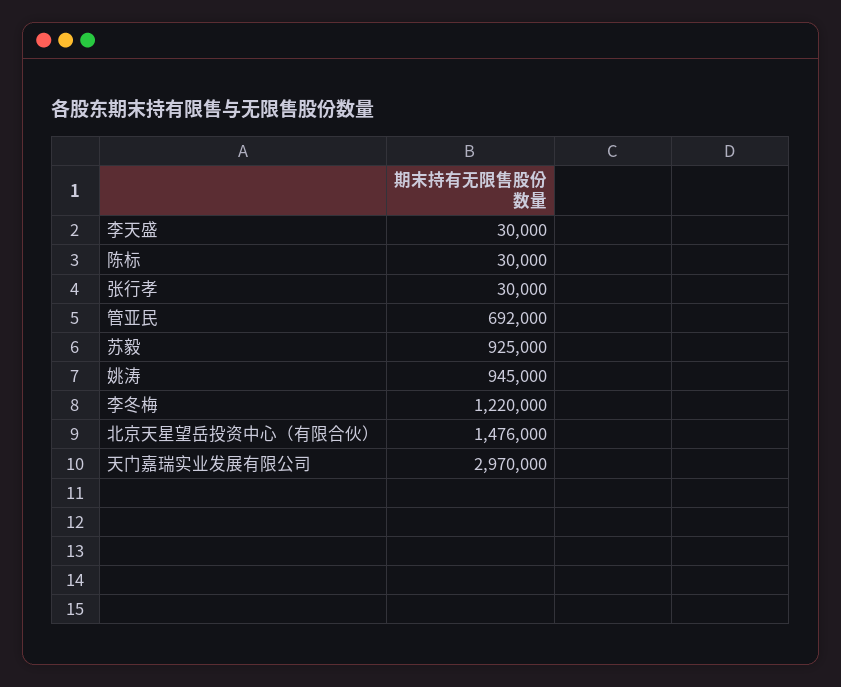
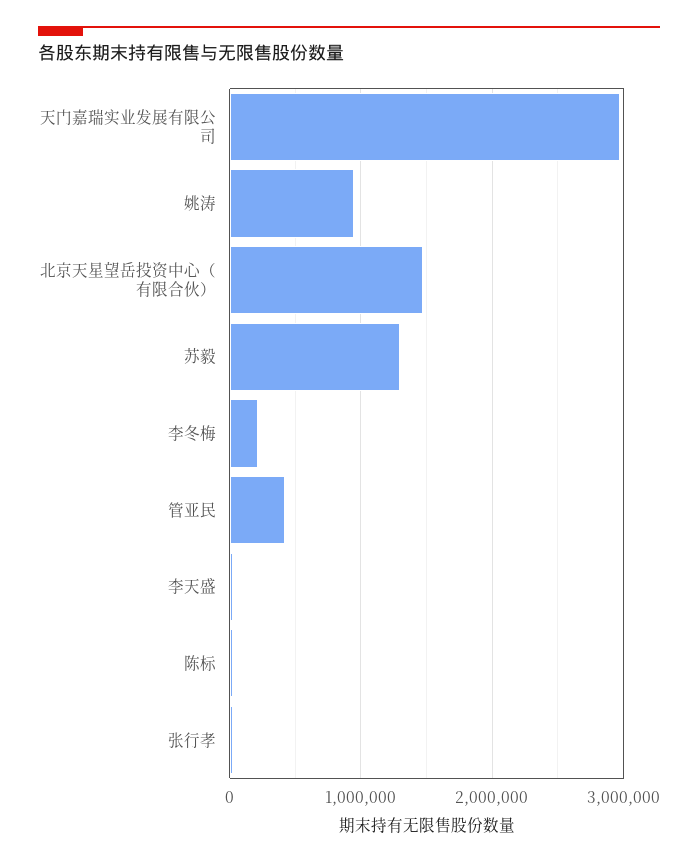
  {
    "李天盛": 30000,
    "陈标": 30000,
    "张行孝": 30000,
-   "管亚民": 692000,
+   "管亚民": 400000,
-   "苏毅": 925000,
+   "苏毅": 1300000,
    "姚涛": 945000,
-   "李冬梅": 1220000,
+   "李冬梅": 200000,
    "北京天星望岳投资中心（有限合伙）": 1476000,
    "天门嘉瑞实业发展有限公司": 2970000
  }

